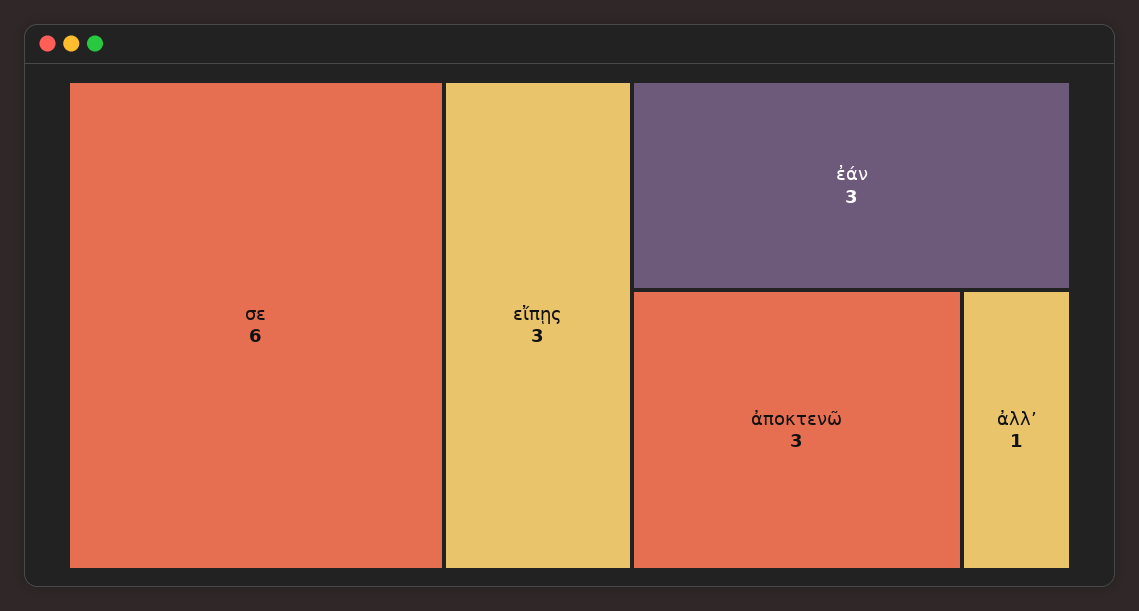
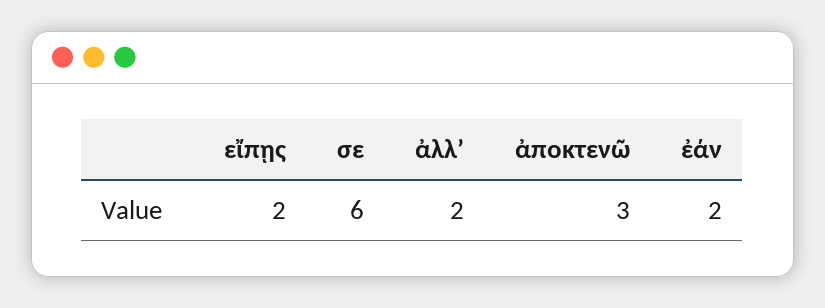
  {
    "σε": 6,
-   "εἴπῃς": 3,
+   "εἴπῃς": 2,
-   "ἐάν": 3,
+   "ἐάν": 2,
    "ἀποκτενῶ": 3,
-   "ἀλλʼ": 1
+   "ἀλλʼ": 2
  }

